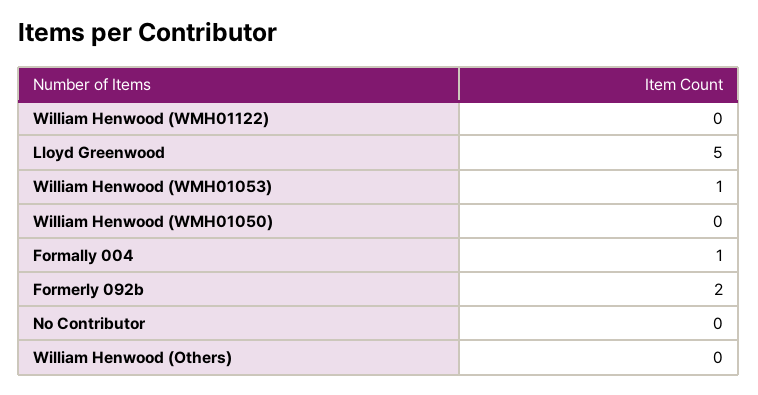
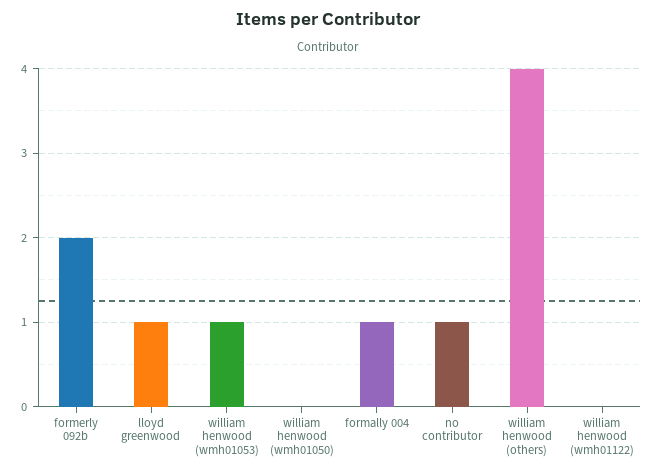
  {
    "William Henwood (WMH01122)": 0,
-   "Lloyd Greenwood": 5,
+   "Lloyd Greenwood": 1,
    "William Henwood (WMH01053)": 1,
    "William Henwood (WMH01050)": 0,
    "Formally 004": 1,
    "Formerly 092b": 2,
-   "No Contributor": 0,
+   "No Contributor": 1,
-   "William Henwood (Others)": 0
+   "William Henwood (Others)": 4
  }

